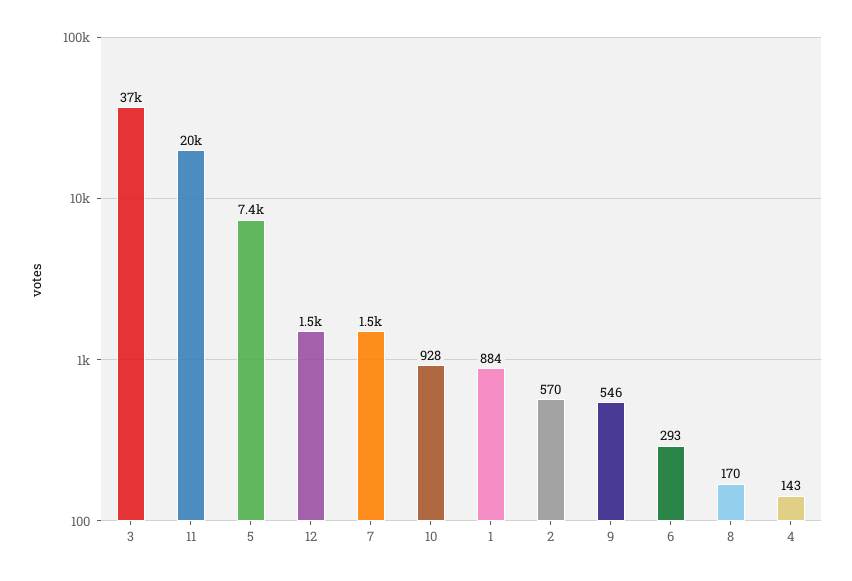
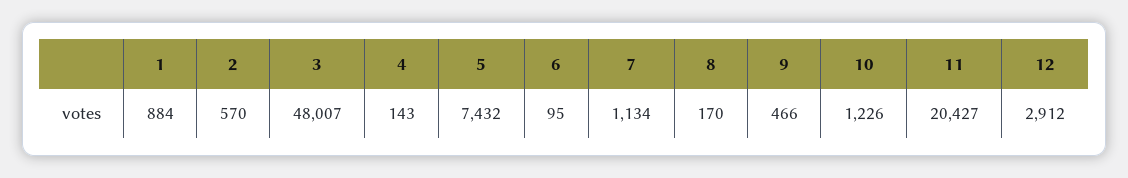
  {
-   "3": 37000,
+   "3": 48007,
    "11": 20427,
    "5": 7432,
-   "12": 1500,
+   "12": 2912,
-   "7": 1500,
+   "7": 1134,
-   "10": 928,
+   "10": 1226,
    "1": 884,
    "2": 570,
-   "9": 546,
+   "9": 466,
-   "6": 293,
+   "6": 95,
    "8": 170,
    "4": 143
  }

